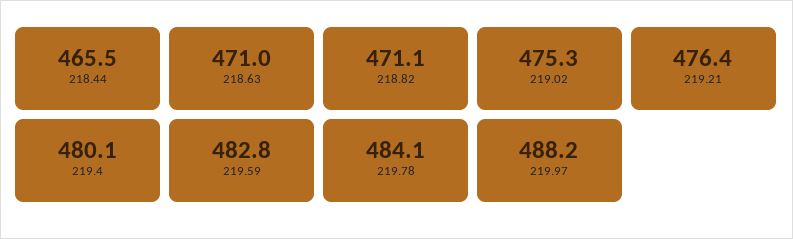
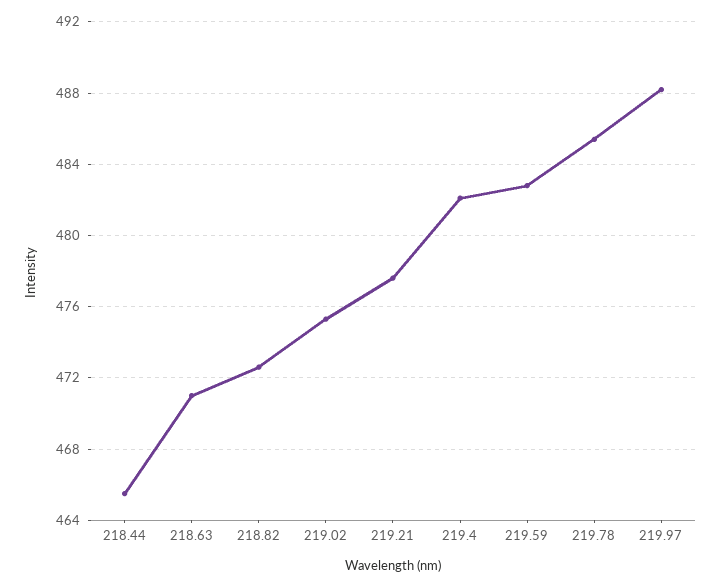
  {
    "218.44": 465.5,
    "218.63": 471,
-   "218.82": 471.1,
+   "218.82": 472.5,
    "219.02": 475.3,
-   "219.21": 476.4,
+   "219.21": 477.5,
-   "219.4": 480.1,
+   "219.4": 482,
    "219.59": 482.8,
-   "219.78": 484.1,
+   "219.78": 485.5,
    "219.97": 488.2
  }

